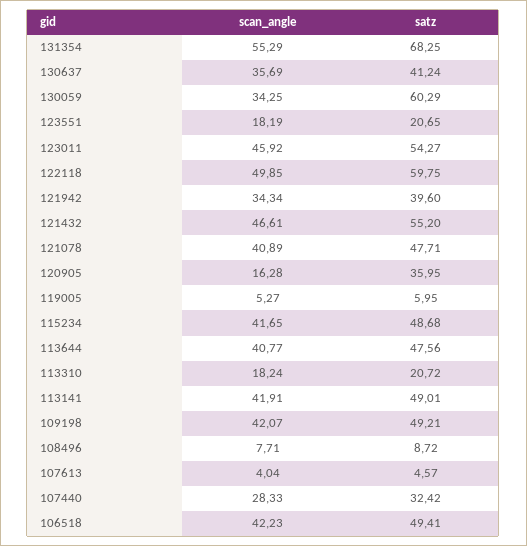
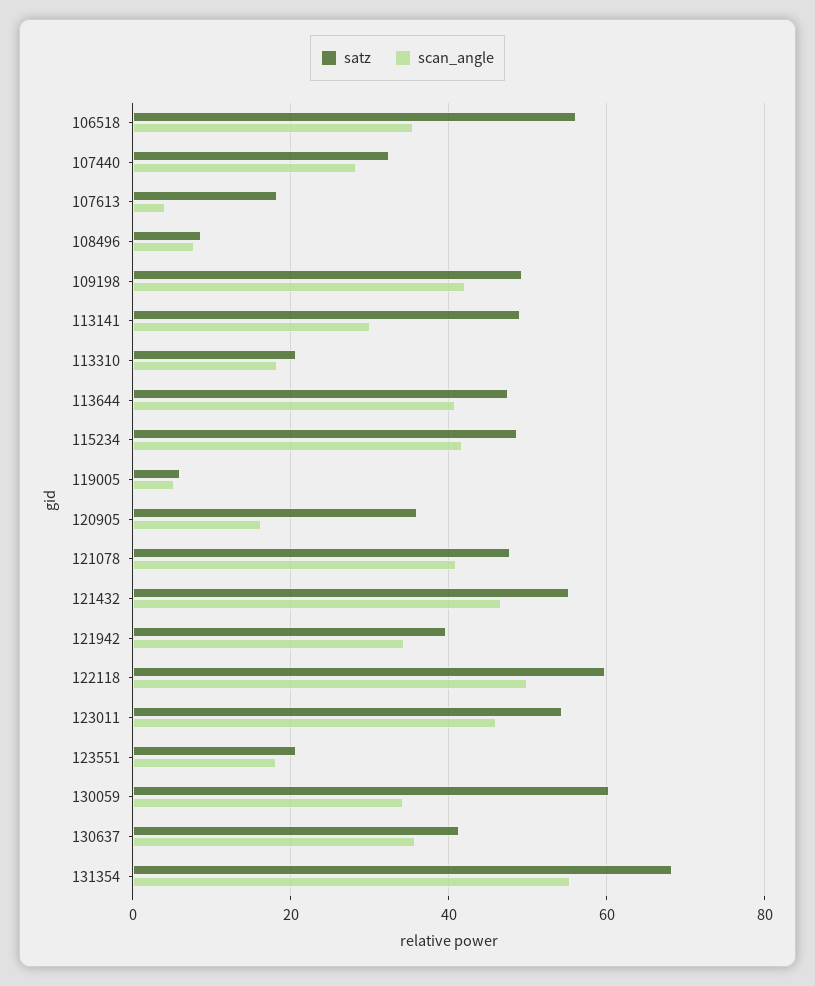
  {
    "scan_angle": {
      "131354": 55.29,
      "130637": 35.69,
      "130059": 34.25,
      "123551": 18.19,
      "123011": 45.92,
      "122118": 49.85,
      "121942": 34.34,
      "121432": 46.61,
      "121078": 40.89,
      "120905": 16.28,
      "119005": 5.27,
      "115234": 41.65,
      "113644": 40.77,
      "113310": 18.24,
-     "113141": 41.91,
+     "113141": 30,
      "109198": 42.07,
      "108496": 7.71,
      "107613": 4.04,
      "107440": 28.33,
-     "106518": 42.23
+     "106518": 36
    },
    "satz": {
      "131354": 68.25,
      "130637": 41.24,
      "130059": 60.29,
      "123551": 20.65,
      "123011": 54.27,
      "122118": 59.75,
      "121942": 39.6,
      "121432": 55.2,
      "121078": 47.71,
      "120905": 35.95,
      "119005": 5.95,
      "115234": 48.68,
      "113644": 47.56,
      "113310": 20.72,
      "113141": 49.01,
      "109198": 49.21,
      "108496": 8.72,
-     "107613": 4.57,
+     "107613": 18,
      "107440": 32.42,
-     "106518": 49.41
+     "106518": 56
    }
  }

